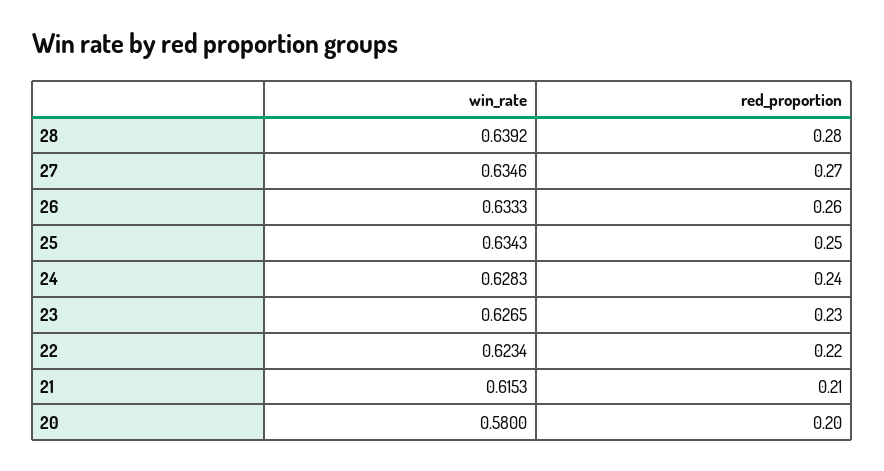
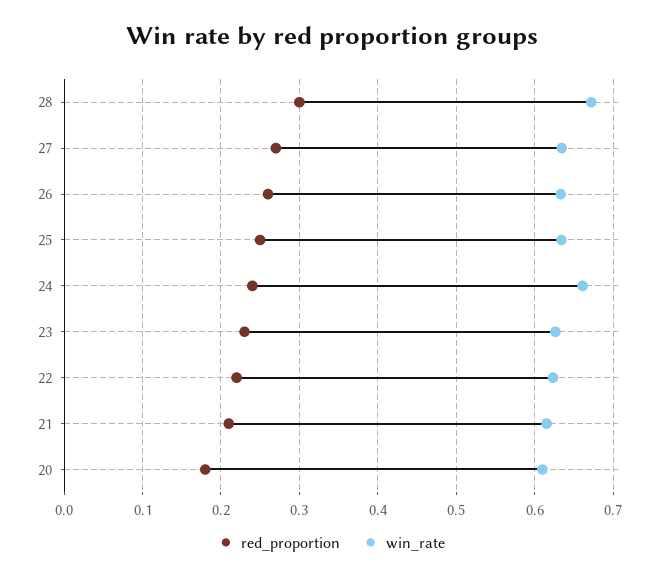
  {
    "win_rate": {
-     "28": 0.6392,
+     "28": 0.67,
      "27": 0.6346,
      "26": 0.6333,
      "25": 0.6343,
-     "24": 0.6283,
+     "24": 0.66,
      "23": 0.6265,
      "22": 0.6234,
      "21": 0.6153,
-     "20": 0.58
+     "20": 0.61
    },
    "red_proportion": {
-     "28": 0.28,
+     "28": 0.3,
      "27": 0.27,
      "26": 0.26,
      "25": 0.25,
      "24": 0.24,
      "23": 0.23,
      "22": 0.22,
      "21": 0.21,
-     "20": 0.2
+     "20": 0.18
    }
  }

